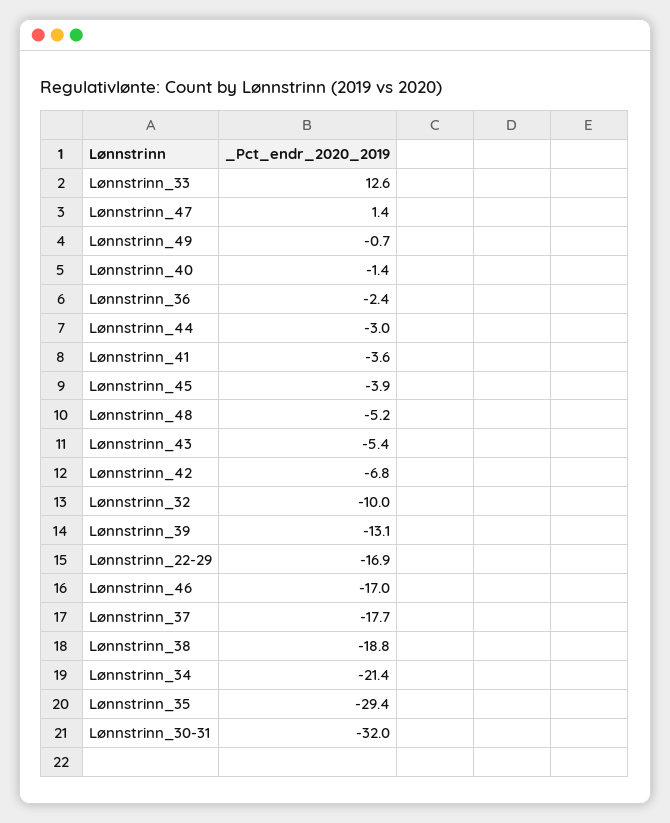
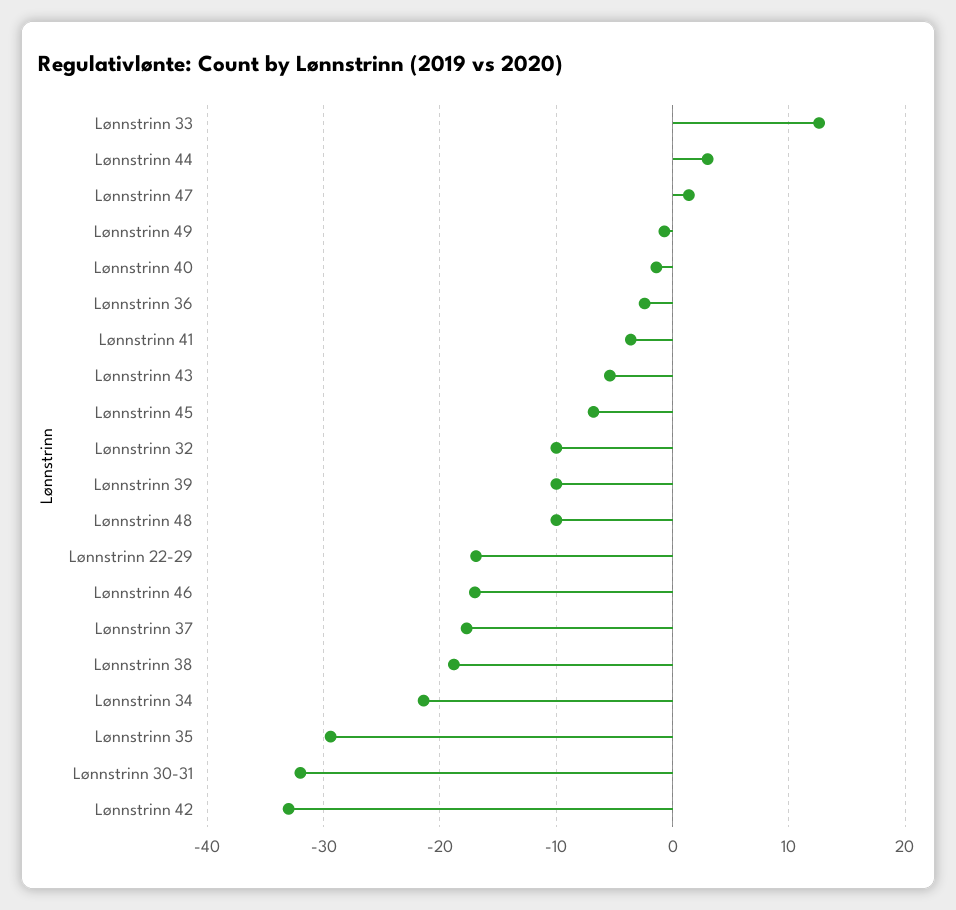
  {
    "Lønnstrinn_33": 12.6,
    "Lønnstrinn_47": 1.4,
    "Lønnstrinn_49": -0.7,
    "Lønnstrinn_40": -1.4,
    "Lønnstrinn_36": -2.4,
-   "Lønnstrinn_44": -3,
+   "Lønnstrinn_44": 3,
    "Lønnstrinn_41": -3.6,
-   "Lønnstrinn_45": -3.9,
+   "Lønnstrinn_45": -7,
-   "Lønnstrinn_48": -5.2,
+   "Lønnstrinn_48": -10,
    "Lønnstrinn_43": -5.4,
-   "Lønnstrinn_42": -6.8,
+   "Lønnstrinn_42": -33,
    "Lønnstrinn_32": -10,
-   "Lønnstrinn_39": -13.1,
+   "Lønnstrinn_39": -10,
    "Lønnstrinn_22-29": -16.9,
    "Lønnstrinn_46": -17,
    "Lønnstrinn_37": -17.7,
    "Lønnstrinn_38": -18.8,
    "Lønnstrinn_34": -21.4,
    "Lønnstrinn_35": -29.4,
    "Lønnstrinn_30-31": -32
  }

